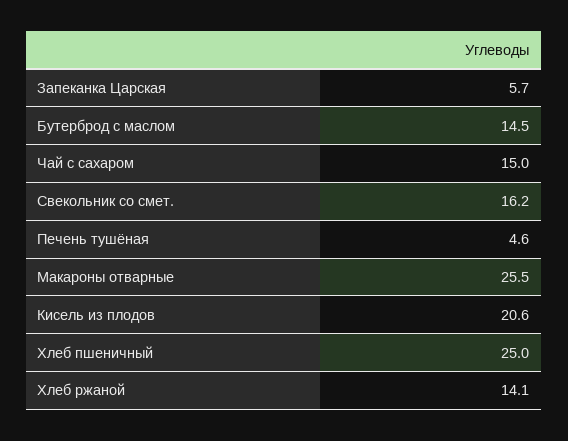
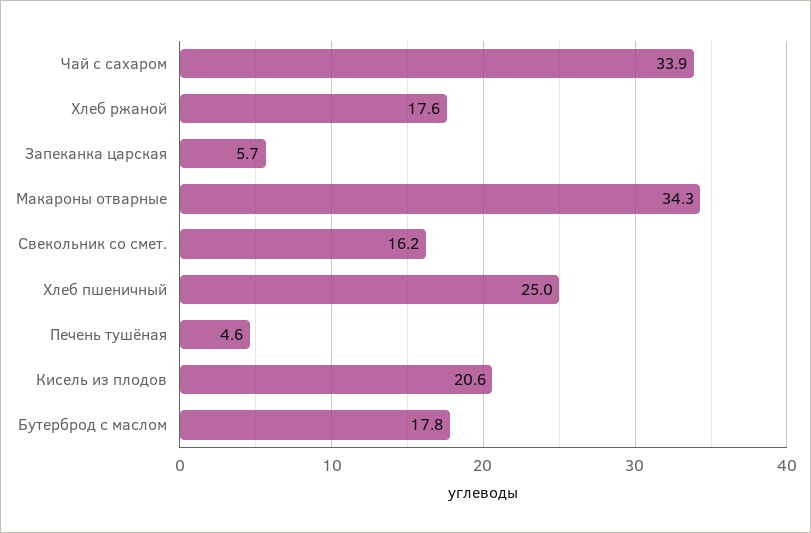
  {
    "Запеканка Царская": 5.7,
-   "Бутерброд с маслом": 14.5,
+   "Бутерброд с маслом": 17.8,
-   "Чай с сахаром": 15,
+   "Чай с сахаром": 33.9,
    "Свекольник со смет.": 16.2,
    "Печень тушёная": 4.6,
-   "Макароны отварные": 25.5,
+   "Макароны отварные": 34.3,
    "Кисель из плодов": 20.6,
    "Хлеб пшеничный": 25,
-   "Хлеб ржаной": 14.1
+   "Хлеб ржаной": 17.6
  }

